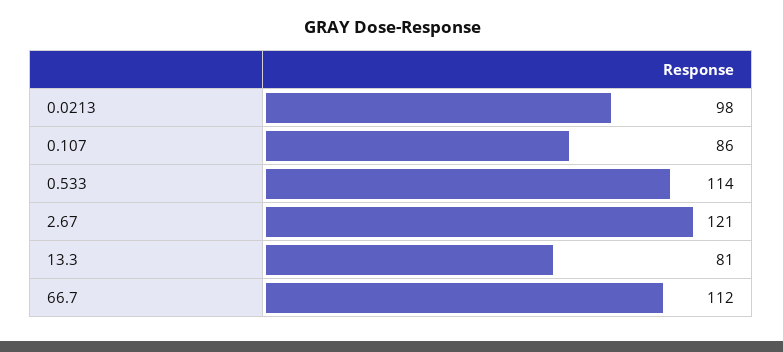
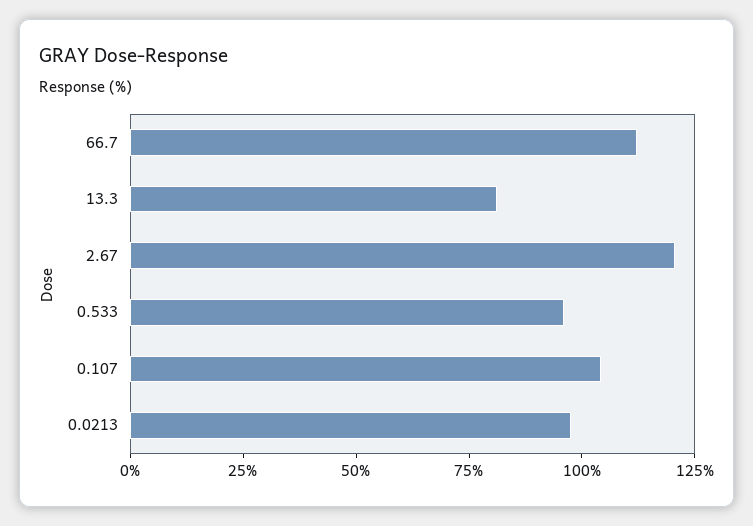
  {
    "0.0213": 98,
-   "0.107": 86,
+   "0.107": 105,
-   "0.533": 114,
+   "0.533": 95,
    "2.67": 121,
    "13.3": 81,
    "66.7": 112
  }

